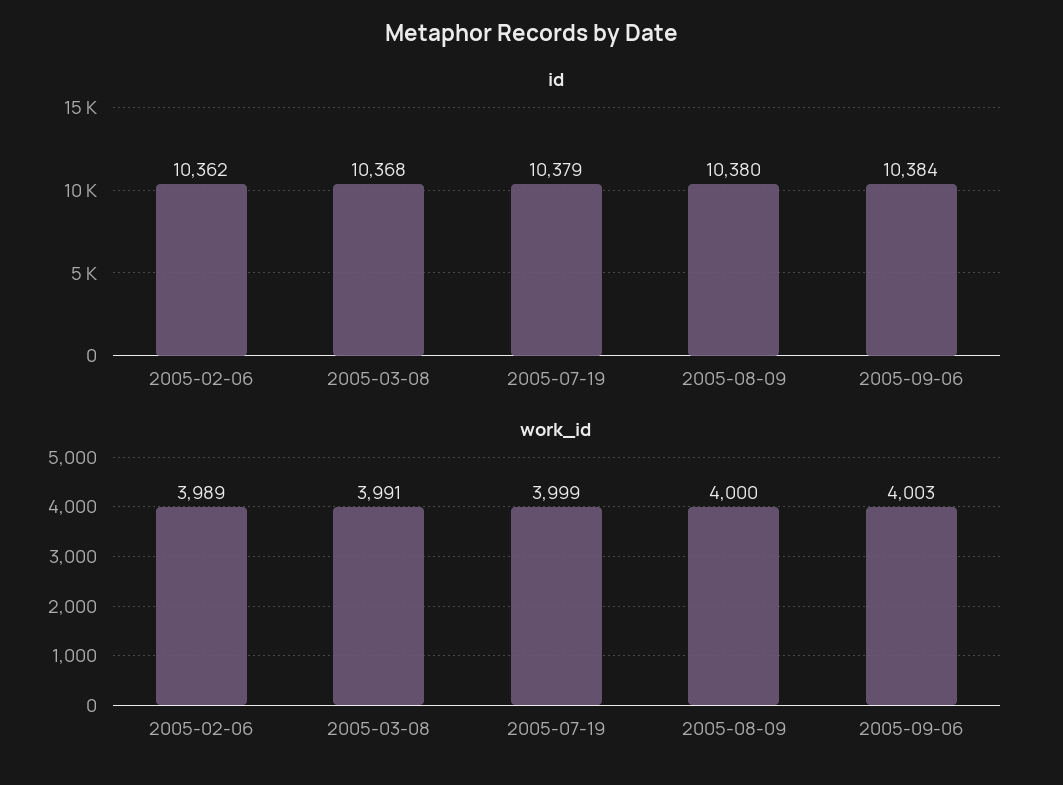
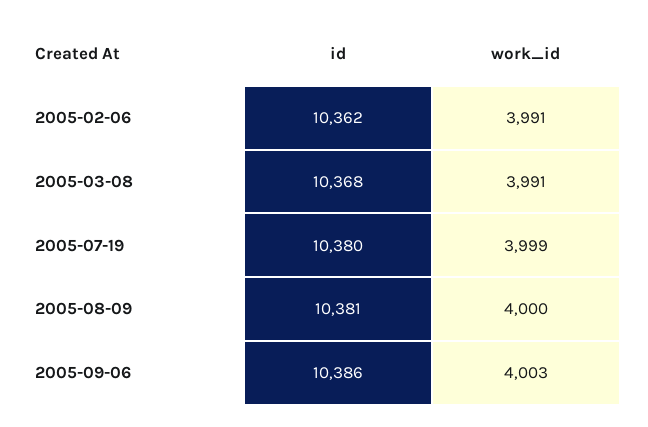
  {
    "id": {
      "2005-02-06": 10362,
      "2005-03-08": 10368,
-     "2005-07-19": 10379,
+     "2005-07-19": 10380,
-     "2005-08-09": 10380,
+     "2005-08-09": 10381,
-     "2005-09-06": 10384
+     "2005-09-06": 10386
    },
    "work_id": {
-     "2005-02-06": 3989,
+     "2005-02-06": 3991,
      "2005-03-08": 3991,
      "2005-07-19": 3999,
      "2005-08-09": 4000,
      "2005-09-06": 4003
    }
  }

